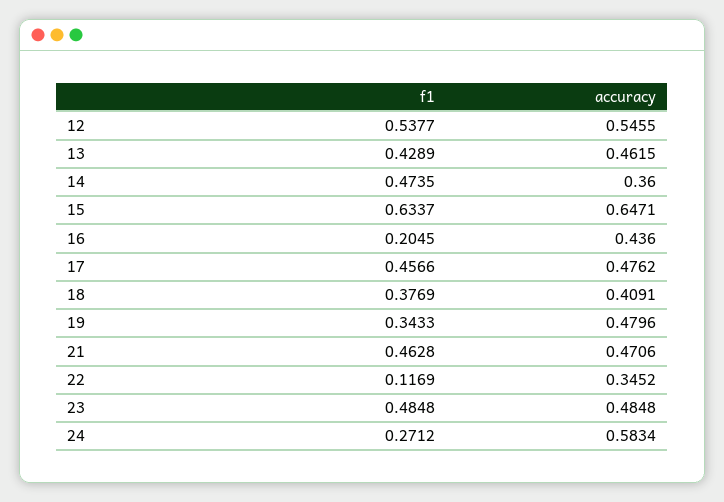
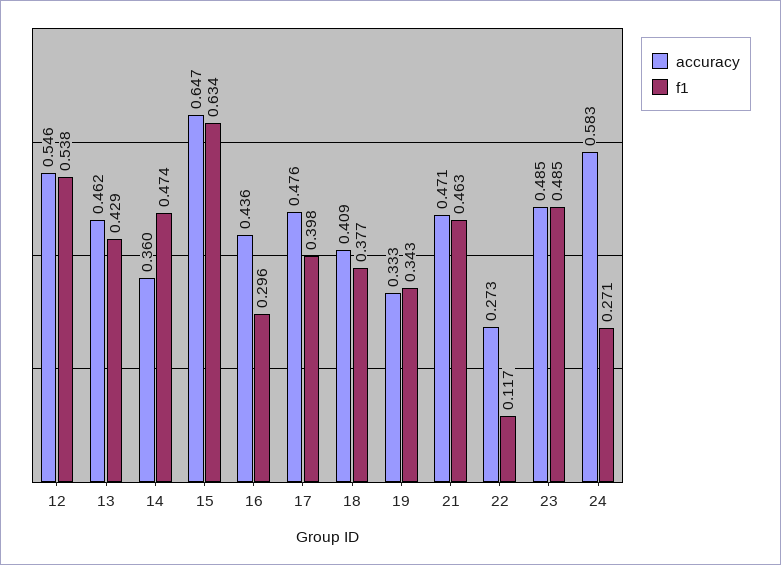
  {
    "f1": {
      "12": 0.5377,
      "13": 0.4289,
      "14": 0.4735,
      "15": 0.6337,
-     "16": 0.2045,
+     "16": 0.296,
-     "17": 0.4566,
+     "17": 0.398,
      "18": 0.3769,
      "19": 0.3433,
      "21": 0.4628,
      "22": 0.1169,
      "23": 0.4848,
      "24": 0.2712
    },
    "accuracy": {
      "12": 0.5455,
      "13": 0.4615,
      "14": 0.36,
      "15": 0.6471,
      "16": 0.436,
      "17": 0.4762,
      "18": 0.4091,
-     "19": 0.4796,
+     "19": 0.333,
      "21": 0.4706,
-     "22": 0.3452,
+     "22": 0.273,
      "23": 0.4848,
      "24": 0.5834
    }
  }

